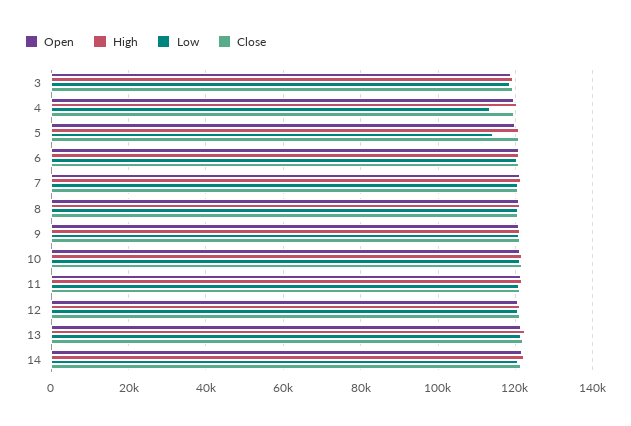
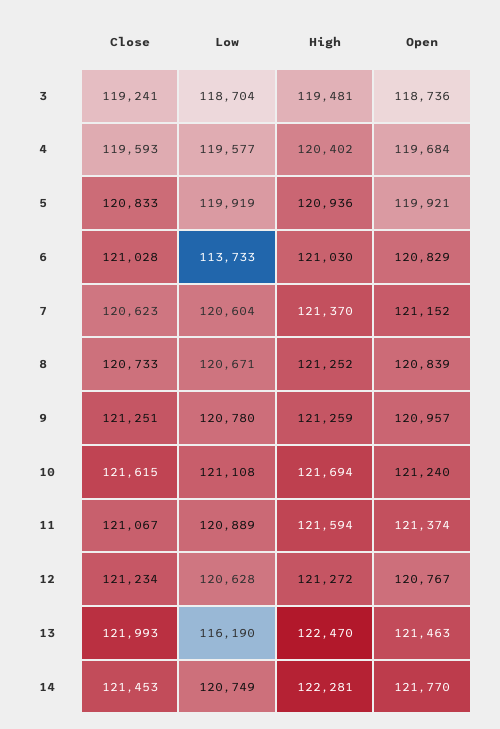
  {
    "Open": {
      "3": 118736,
      "4": 119684,
      "5": 119921,
      "6": 120829,
      "7": 121152,
      "8": 120839,
      "9": 120957,
      "10": 121240,
      "11": 121374,
      "12": 120767,
      "13": 121463,
      "14": 121770
    },
    "High": {
      "3": 119481,
      "4": 120402,
      "5": 120936,
      "6": 121030,
      "7": 121370,
      "8": 121252,
      "9": 121259,
      "10": 121694,
      "11": 121594,
      "12": 121272,
      "13": 122470,
      "14": 122281
    },
    "Low": {
      "3": 118704,
-     "4": 114000,
+     "4": 119577,
-     "5": 114000,
+     "5": 119919,
-     "6": 120000,
+     "6": 113733,
      "7": 120604,
      "8": 120671,
      "9": 120780,
      "10": 121108,
      "11": 120889,
      "12": 120628,
-     "13": 122000,
+     "13": 116190,
      "14": 120749
    },
    "Close": {
      "3": 119241,
      "4": 119593,
      "5": 120833,
      "6": 121028,
      "7": 120623,
      "8": 120733,
      "9": 121251,
      "10": 121615,
      "11": 121067,
      "12": 121234,
      "13": 121993,
      "14": 121453
    }
  }

